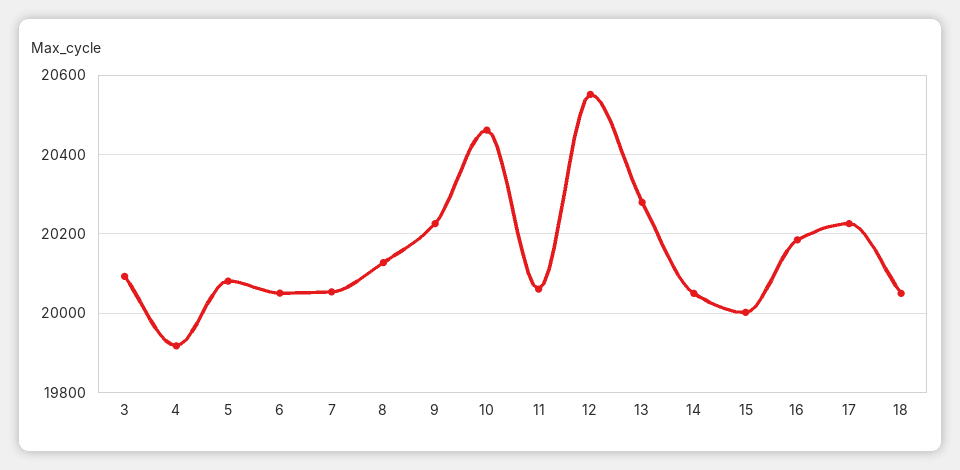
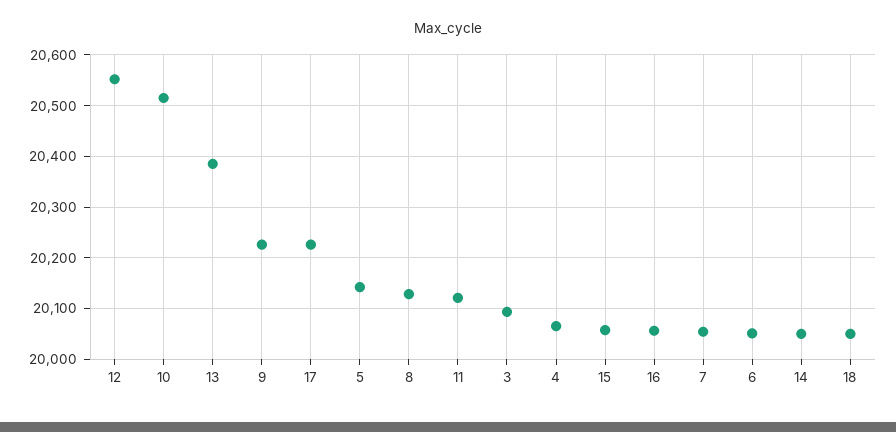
  {
    "3": 20100,
-   "4": 19920,
+   "4": 20060,
-   "5": 20080,
+   "5": 20140,
    "6": 20060,
    "7": 20060,
    "8": 20120,
    "9": 20220,
-   "10": 20460,
+   "10": 20520,
-   "11": 20060,
+   "11": 20120,
    "12": 20560,
-   "13": 20280,
+   "13": 20380,
    "14": 20060,
-   "15": 20000,
+   "15": 20060,
-   "16": 20180,
+   "16": 20060,
    "17": 20220,
    "18": 20060
  }

